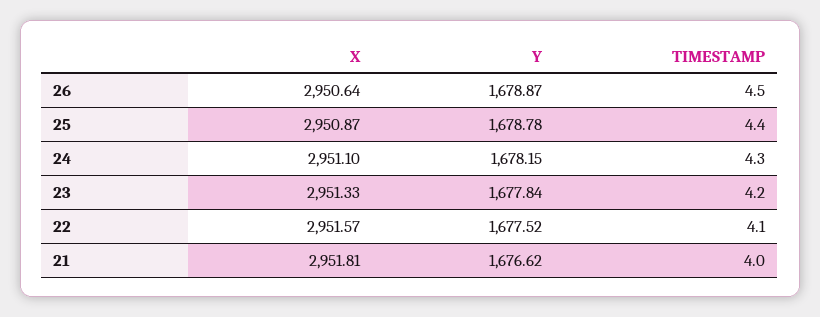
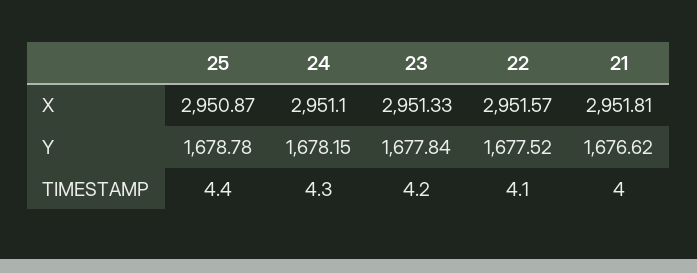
  {
    "X": {
-     "26": 2950.64,
      "25": 2950.87,
      "24": 2951.1,
      "23": 2951.33,
      "22": 2951.57,
      "21": 2951.81
    },
    "Y": {
-     "26": 1678.87,
      "25": 1678.78,
      "24": 1678.15,
      "23": 1677.84,
      "22": 1677.52,
      "21": 1676.62
    },
    "TIMESTAMP": {
-     "26": 4.5,
      "25": 4.4,
      "24": 4.3,
      "23": 4.2,
      "22": 4.1,
      "21": 4
    }
  }

